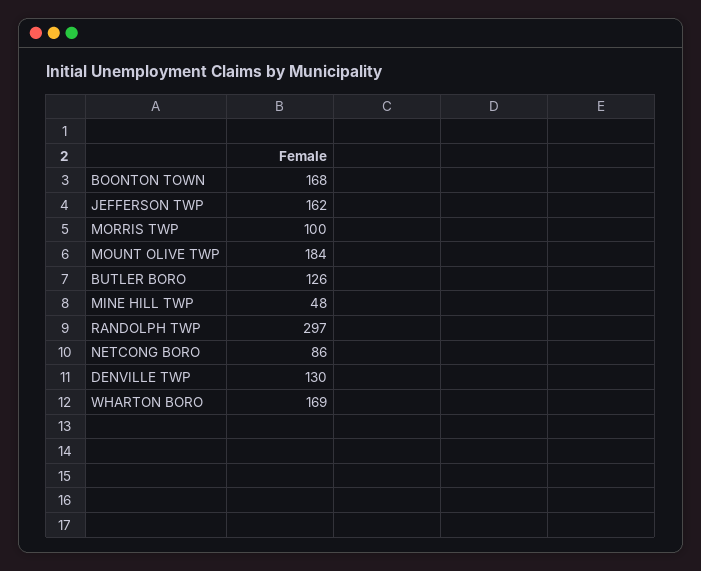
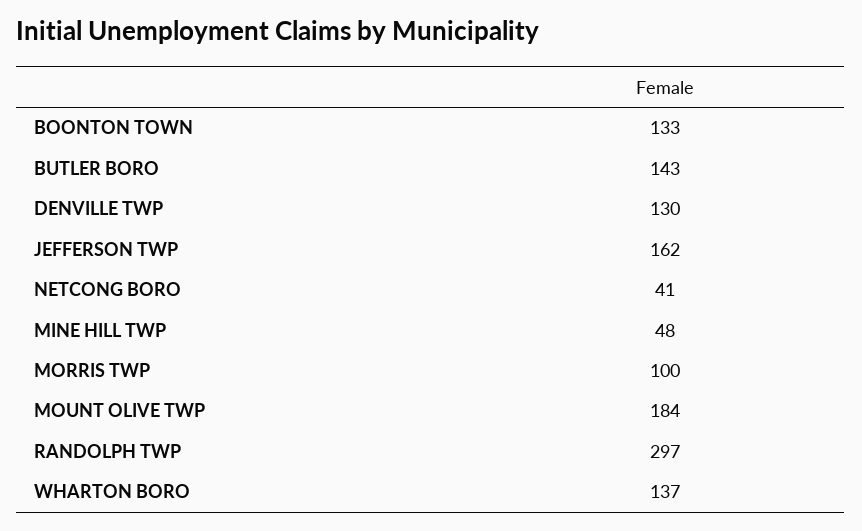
  {
-   "BOONTON TOWN": 168,
+   "BOONTON TOWN": 133,
    "JEFFERSON TWP": 162,
    "MORRIS TWP": 100,
    "MOUNT OLIVE TWP": 184,
-   "BUTLER BORO": 126,
+   "BUTLER BORO": 143,
    "MINE HILL TWP": 48,
    "RANDOLPH TWP": 297,
-   "NETCONG BORO": 86,
+   "NETCONG BORO": 41,
    "DENVILLE TWP": 130,
-   "WHARTON BORO": 169
+   "WHARTON BORO": 137
  }

